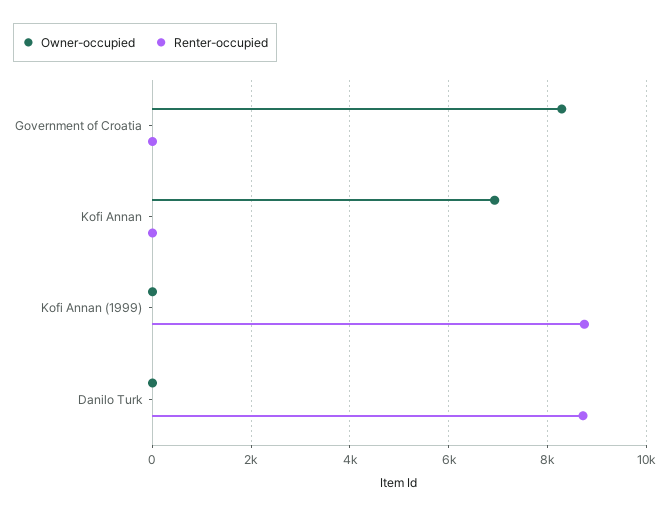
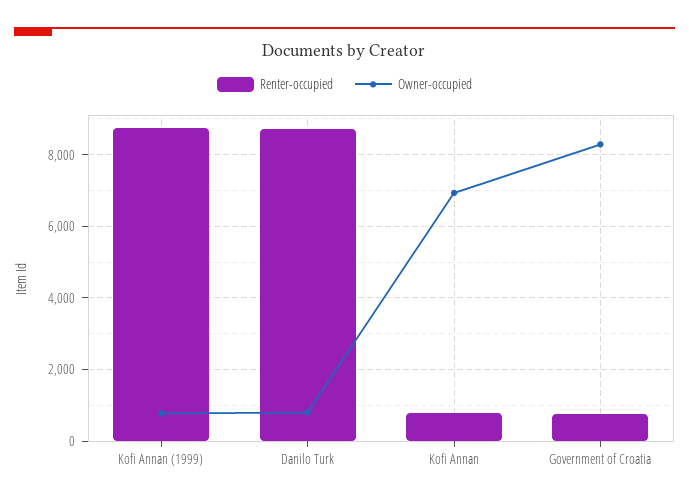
  {
    "Owner-occupied": {
      "Government of Croatia": 8200,
      "Kofi Annan": 7000,
-     "Kofi Annan (1999)": 0,
+     "Kofi Annan (1999)": 800,
-     "Danilo Turk": 0
+     "Danilo Turk": 800
    },
    "Renter-occupied": {
-     "Government of Croatia": 0,
+     "Government of Croatia": 800,
-     "Kofi Annan": 0,
+     "Kofi Annan": 800,
      "Kofi Annan (1999)": 8800,
      "Danilo Turk": 8800
    }
  }

